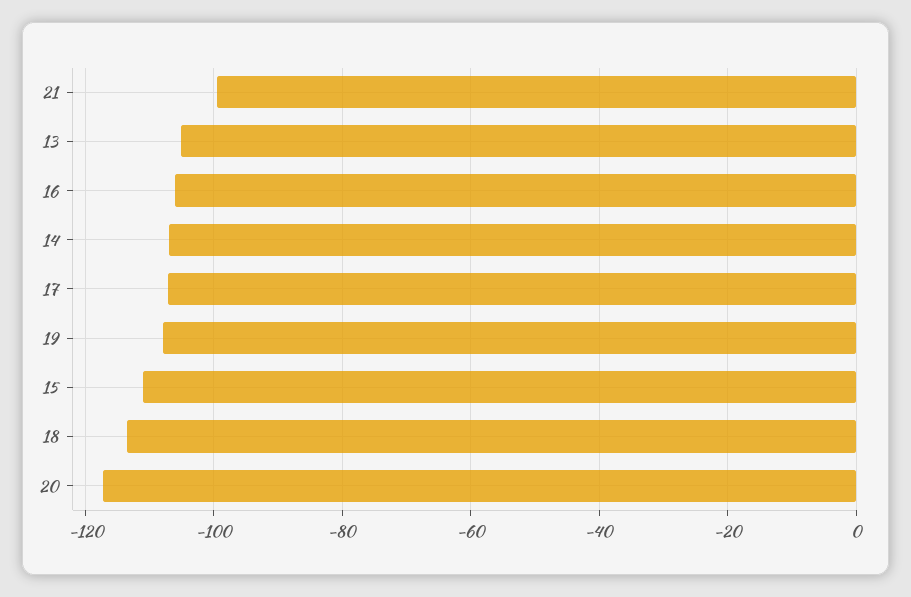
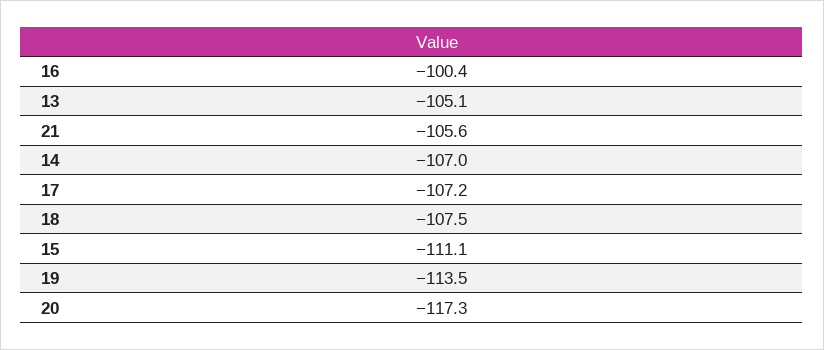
  {
-   "21": -100,
+   "21": -105.6,
    "13": -105.1,
-   "16": -106,
+   "16": -100.4,
    "14": -107,
    "17": -107.2,
-   "19": -108,
+   "19": -113.5,
    "15": -111.1,
-   "18": -114,
+   "18": -107.5,
    "20": -117.3
  }

